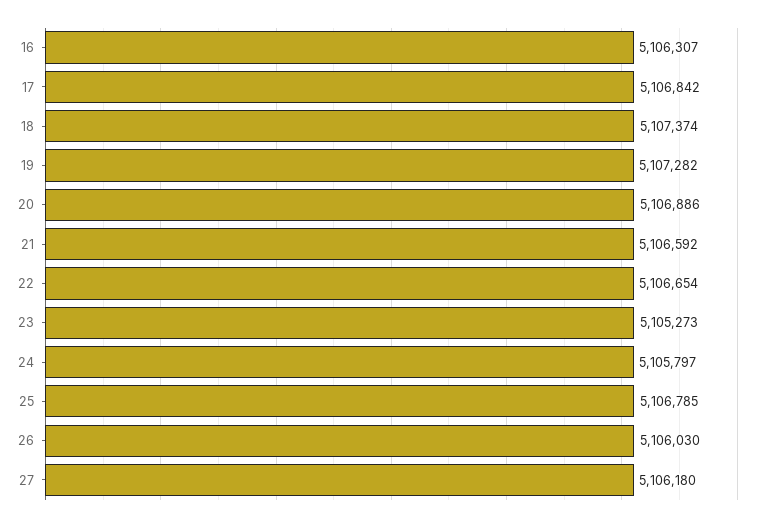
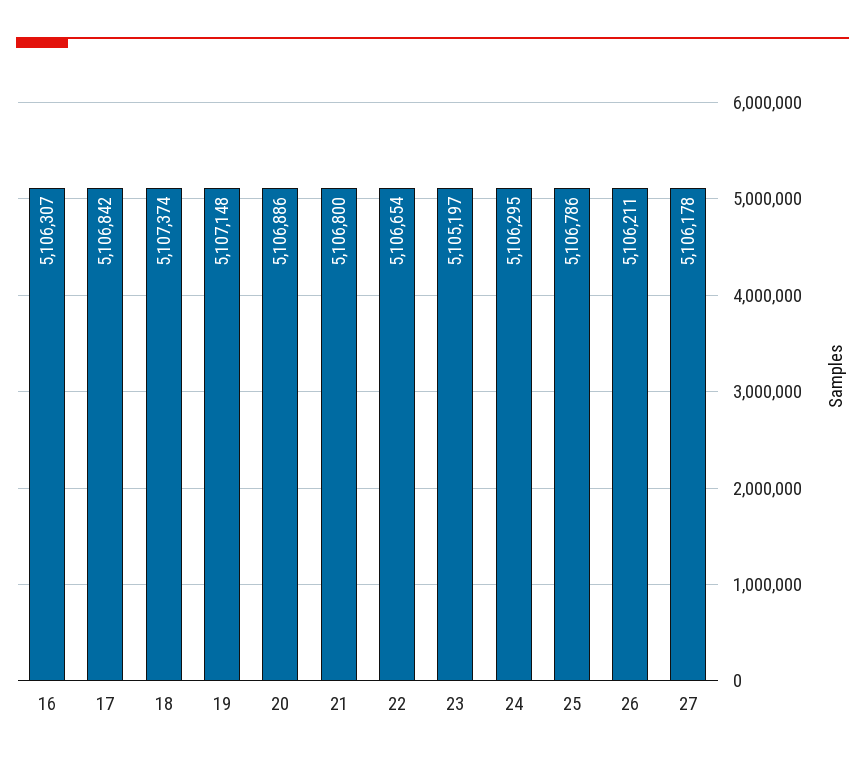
  {
    "16": 5106307,
    "17": 5106842,
    "18": 5107374,
-   "19": 5107282,
+   "19": 5107148,
    "20": 5106886,
-   "21": 5106592,
+   "21": 5106800,
    "22": 5106654,
-   "23": 5105273,
+   "23": 5105197,
-   "24": 5105797,
+   "24": 5106295,
-   "25": 5106785,
+   "25": 5106786,
-   "26": 5106030,
+   "26": 5106211,
-   "27": 5106180
+   "27": 5106178
  }

